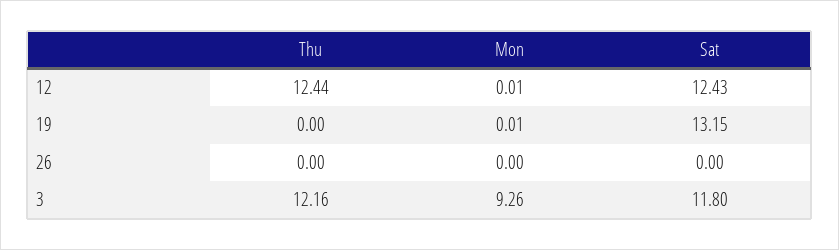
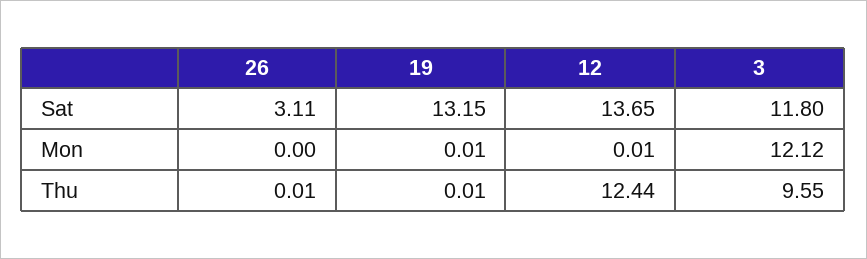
  {
    "Thu": {
      "12": 12.44,
-     "19": 0,
+     "19": 0.01,
-     "26": 0,
+     "26": 0.01,
-     "3": 12.16
+     "3": 9.55
    },
    "Mon": {
      "12": 0.01,
      "19": 0.01,
      "26": 0,
-     "3": 9.26
+     "3": 12.12
    },
    "Sat": {
-     "12": 12.43,
+     "12": 13.65,
      "19": 13.15,
-     "26": 0,
+     "26": 3.11,
      "3": 11.8
    }
  }

